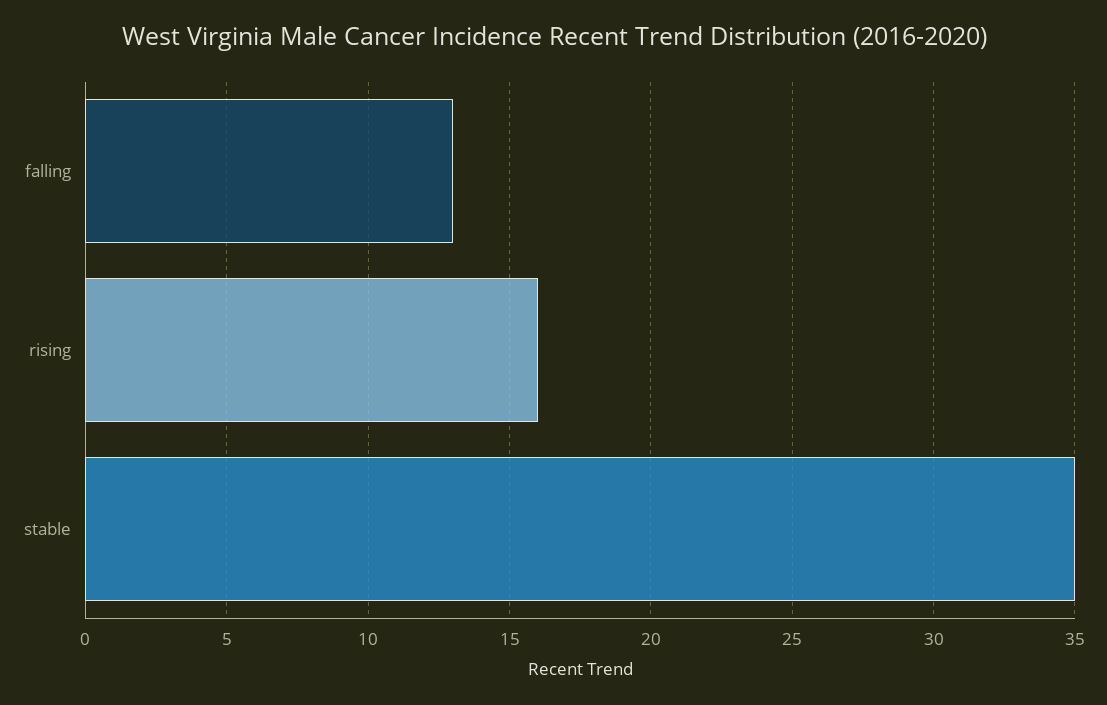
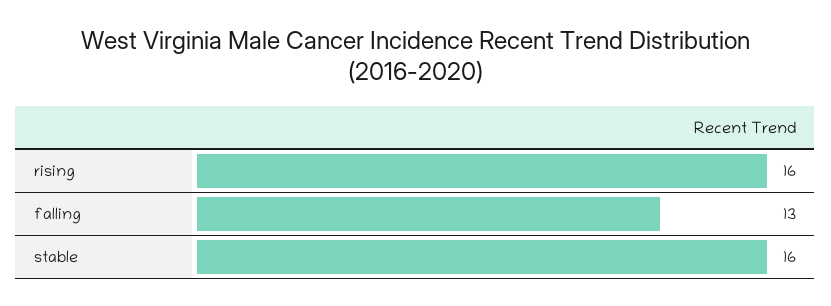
  {
    "falling": 13,
    "rising": 16,
-   "stable": 35
+   "stable": 16
  }

